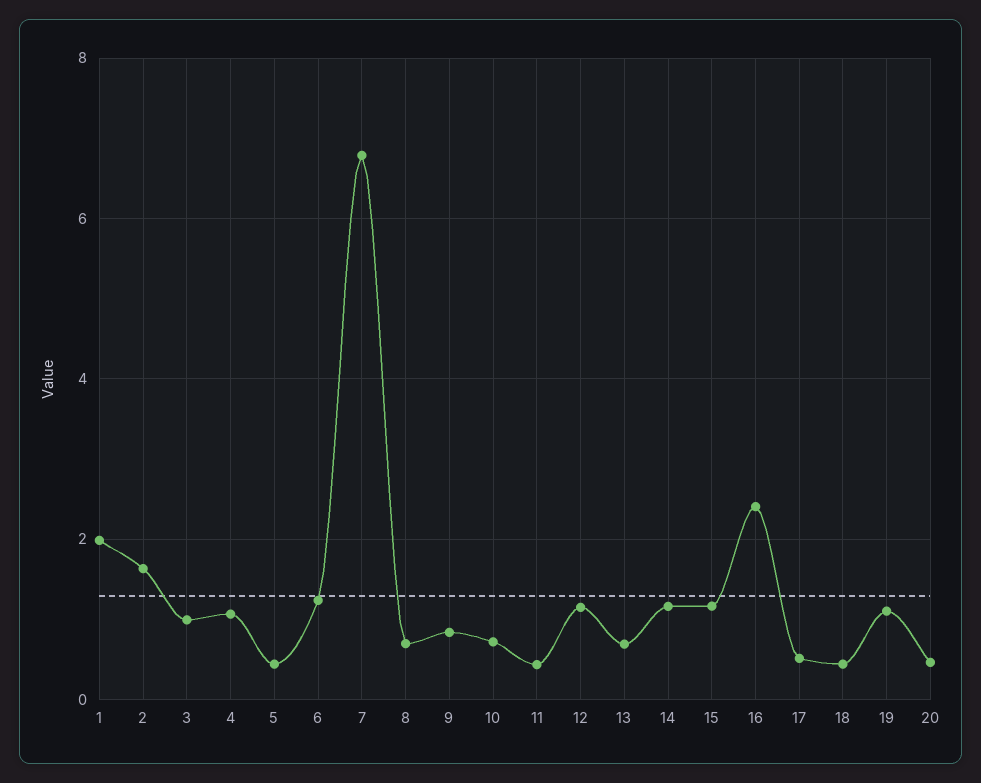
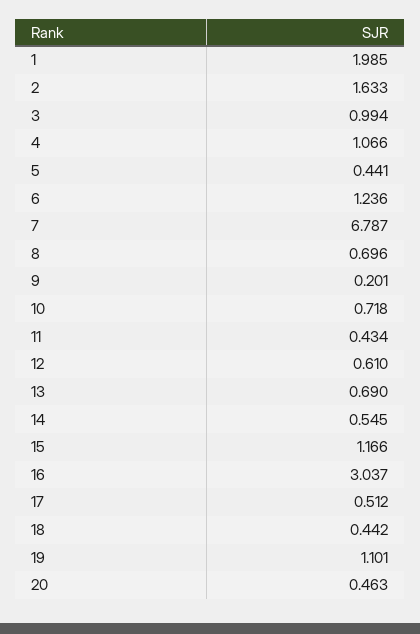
  {
    "1": 1.985,
    "2": 1.633,
    "3": 0.994,
    "4": 1.066,
    "5": 0.441,
    "6": 1.236,
    "7": 6.787,
    "8": 0.696,
-   "9": 0.8,
+   "9": 0.201,
    "10": 0.718,
    "11": 0.434,
-   "12": 1.2,
+   "12": 0.61,
    "13": 0.69,
-   "14": 1.2,
+   "14": 0.545,
    "15": 1.166,
-   "16": 2.4,
+   "16": 3.037,
    "17": 0.512,
    "18": 0.442,
    "19": 1.101,
    "20": 0.463
  }

